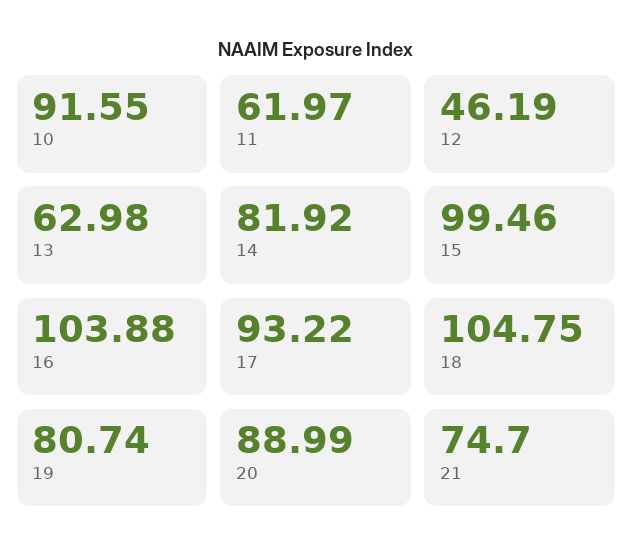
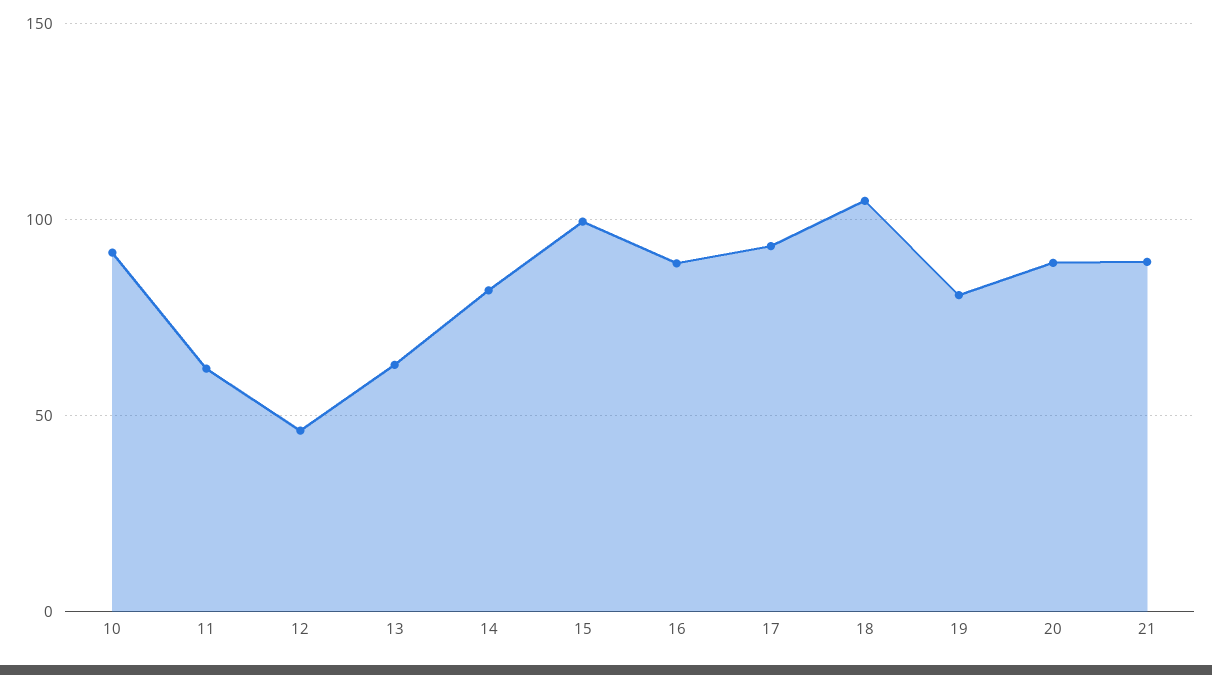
  {
    "10": 91.55,
    "11": 61.97,
    "12": 46.19,
    "13": 62.98,
    "14": 81.92,
    "15": 99.46,
-   "16": 103.88,
+   "16": 90,
    "17": 93.22,
    "18": 104.75,
    "19": 80.74,
    "20": 88.99,
-   "21": 74.7
+   "21": 90
  }

